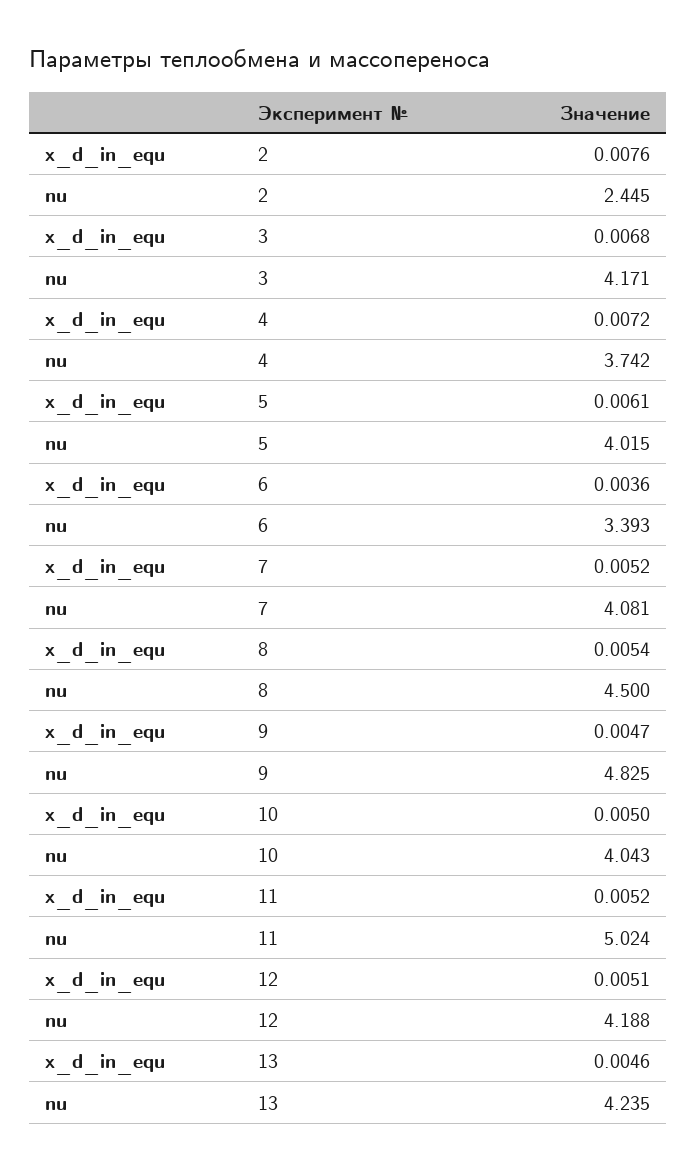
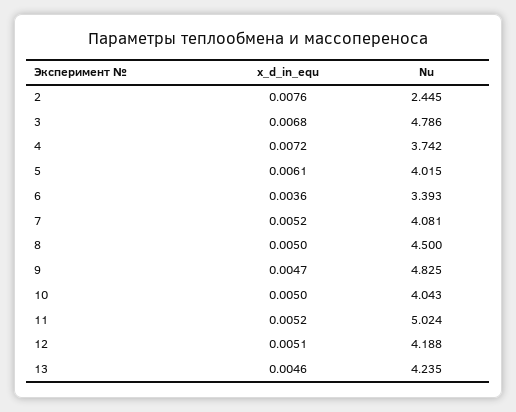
  {
    "x_d_in_equ": {
      "2": 0.0076,
      "3": 0.0068,
      "4": 0.0072,
      "5": 0.0061,
      "6": 0.0036,
      "7": 0.0052,
-     "8": 0.0054,
+     "8": 0.005,
      "9": 0.0047,
      "10": 0.005,
      "11": 0.0052,
      "12": 0.0051,
      "13": 0.0046
    },
    "nu": {
      "2": 2.445,
-     "3": 4.171,
+     "3": 4.786,
      "4": 3.742,
      "5": 4.015,
      "6": 3.393,
      "7": 4.081,
      "8": 4.5,
      "9": 4.825,
      "10": 4.043,
      "11": 5.024,
      "12": 4.188,
      "13": 4.235
    }
  }

